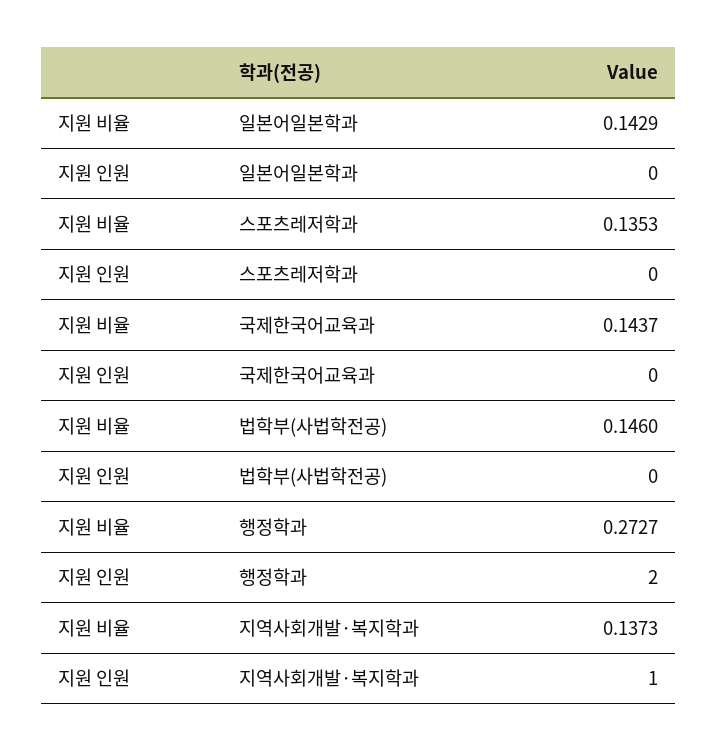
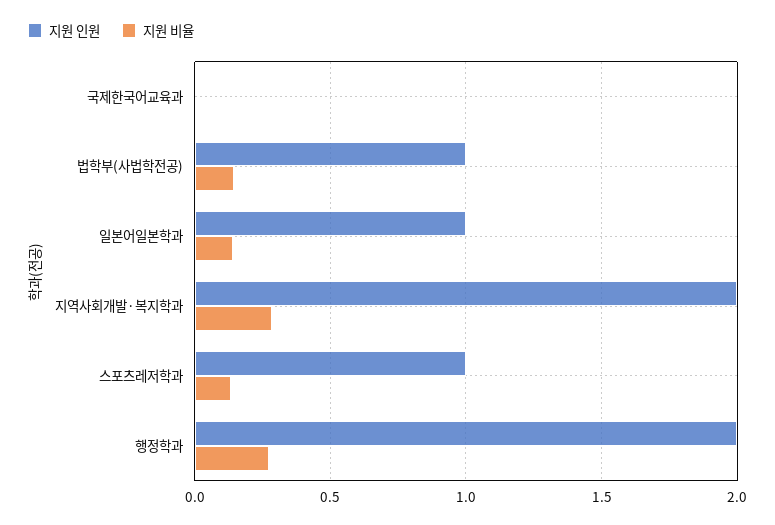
  {
    "지원 비율": {
      "일본어일본학과": 0.1429,
      "스포츠레저학과": 0.1353,
-     "국제한국어교육과": 0.1437,
+     "국제한국어교육과": 0,
      "법학부(사법학전공)": 0.146,
      "행정학과": 0.2727,
-     "지역사회개발·복지학과": 0.1373
+     "지역사회개발·복지학과": 0.3
    },
    "지원 인원": {
-     "일본어일본학과": 0,
+     "일본어일본학과": 1,
-     "스포츠레저학과": 0,
+     "스포츠레저학과": 1,
      "국제한국어교육과": 0,
-     "법학부(사법학전공)": 0,
+     "법학부(사법학전공)": 1,
      "행정학과": 2,
-     "지역사회개발·복지학과": 1
+     "지역사회개발·복지학과": 2
    }
  }

